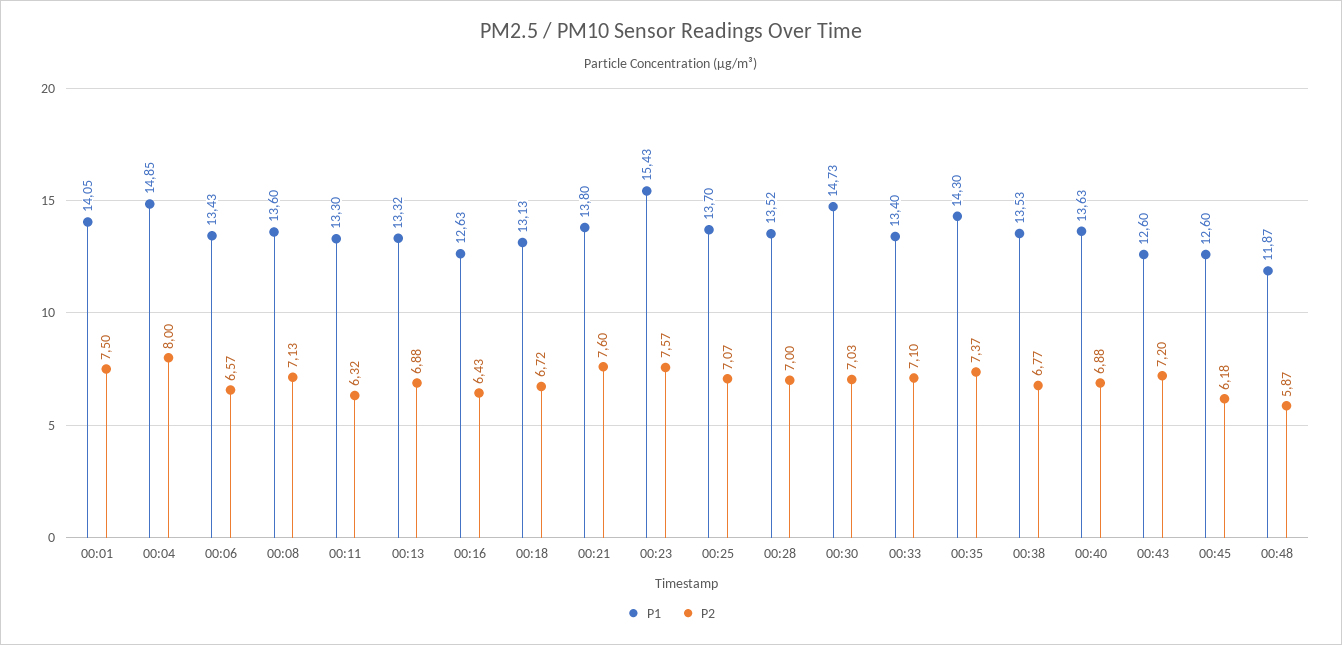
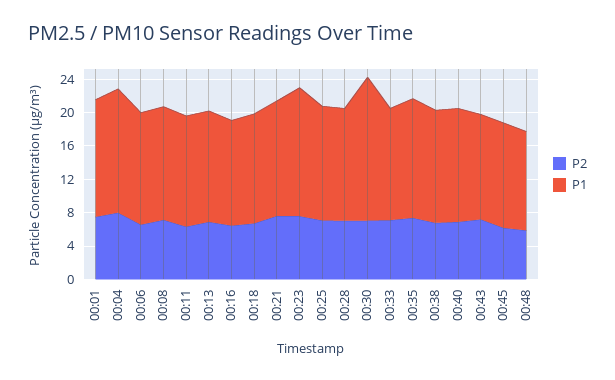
  {
    "P1": {
      "00:01": 14.05,
      "00:04": 14.85,
      "00:06": 13.43,
      "00:08": 13.6,
      "00:11": 13.3,
      "00:13": 13.32,
      "00:16": 12.63,
      "00:18": 13.13,
      "00:21": 13.8,
      "00:23": 15.43,
      "00:25": 13.7,
      "00:28": 13.52,
-     "00:30": 14.73,
+     "00:30": 17,
      "00:33": 13.4,
      "00:35": 14.3,
      "00:38": 13.53,
      "00:40": 13.63,
      "00:43": 12.6,
      "00:45": 12.6,
      "00:48": 11.87
    },
    "P2": {
      "00:01": 7.5,
      "00:04": 8,
      "00:06": 6.57,
      "00:08": 7.13,
      "00:11": 6.32,
      "00:13": 6.88,
      "00:16": 6.43,
      "00:18": 6.72,
      "00:21": 7.6,
      "00:23": 7.57,
      "00:25": 7.07,
      "00:28": 7,
      "00:30": 7.03,
      "00:33": 7.1,
      "00:35": 7.37,
      "00:38": 6.77,
      "00:40": 6.88,
      "00:43": 7.2,
      "00:45": 6.18,
      "00:48": 5.87
    }
  }

